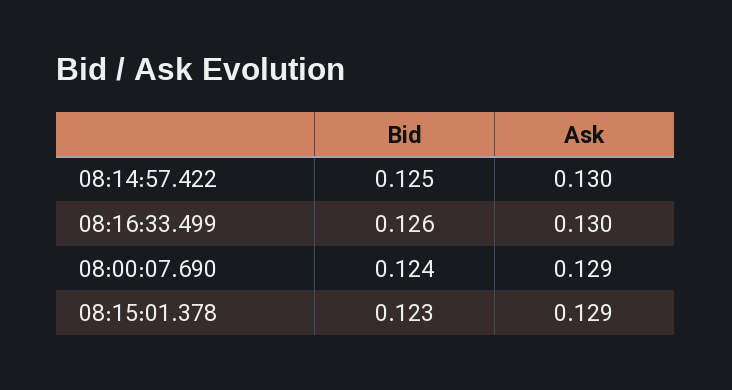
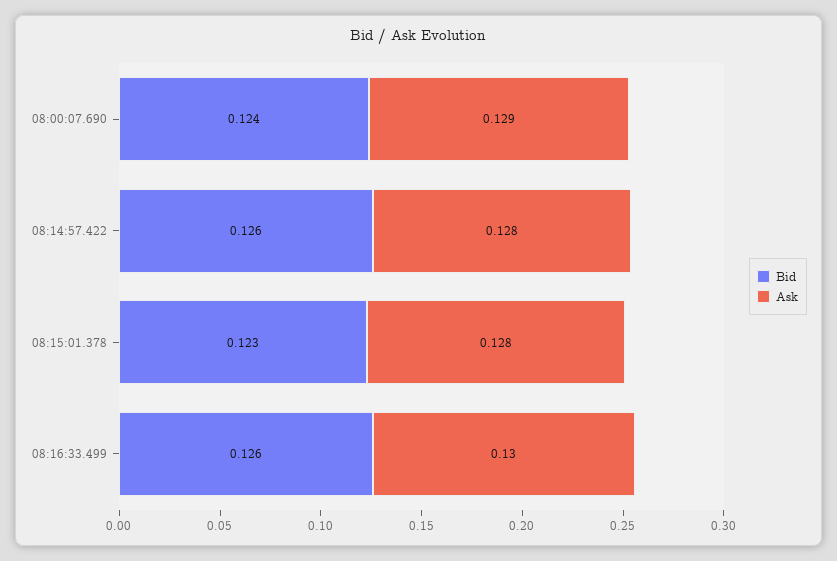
  {
    "Bid": {
-     "08:14:57.422": 0.125,
+     "08:14:57.422": 0.126,
      "08:16:33.499": 0.126,
      "08:00:07.690": 0.124,
      "08:15:01.378": 0.123
    },
    "Ask": {
-     "08:14:57.422": 0.13,
+     "08:14:57.422": 0.128,
      "08:16:33.499": 0.13,
      "08:00:07.690": 0.129,
-     "08:15:01.378": 0.129
+     "08:15:01.378": 0.128
    }
  }

